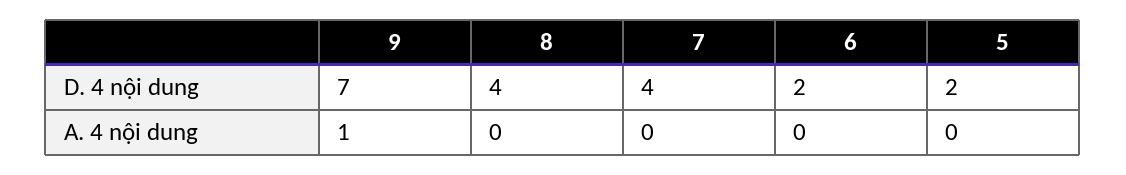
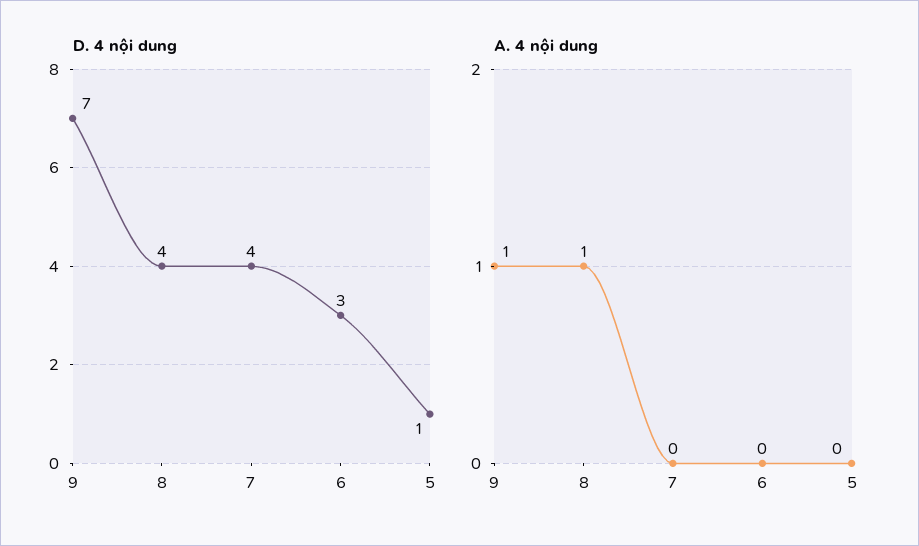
  {
    "D. 4 nội dung": {
      "9": 7,
      "8": 4,
      "7": 4,
-     "6": 2,
+     "6": 3,
-     "5": 2
+     "5": 1
    },
    "A. 4 nội dung": {
      "9": 1,
-     "8": 0,
+     "8": 1,
      "7": 0,
      "6": 0,
      "5": 0
    }
  }

